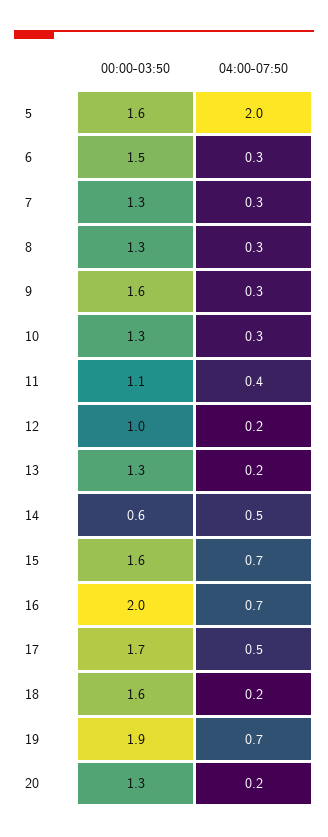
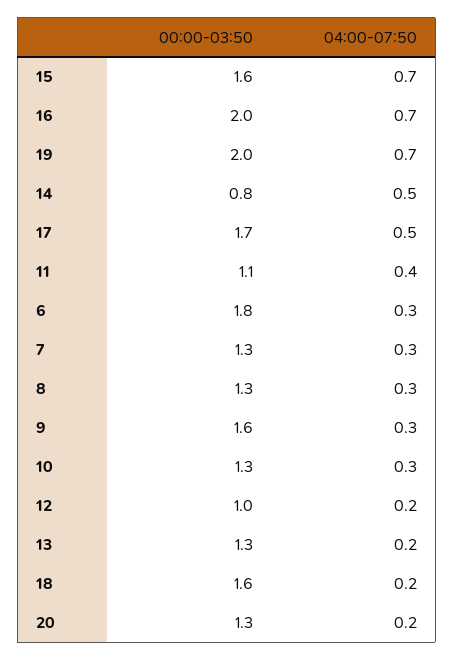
  {
    "00:00-03:50": {
-     "5": 1.6,
-     "6": 1.5,
+     "6": 1.8,
      "7": 1.3,
      "8": 1.3,
      "9": 1.6,
      "10": 1.3,
      "11": 1.1,
      "12": 1,
      "13": 1.3,
-     "14": 0.6,
+     "14": 0.8,
      "15": 1.6,
      "16": 2,
      "17": 1.7,
      "18": 1.6,
-     "19": 1.9,
+     "19": 2,
      "20": 1.3
    },
    "04:00-07:50": {
-     "5": 2,
      "6": 0.3,
      "7": 0.3,
      "8": 0.3,
      "9": 0.3,
      "10": 0.3,
      "11": 0.4,
      "12": 0.2,
      "13": 0.2,
      "14": 0.5,
      "15": 0.7,
      "16": 0.7,
      "17": 0.5,
      "18": 0.2,
      "19": 0.7,
      "20": 0.2
    }
  }

